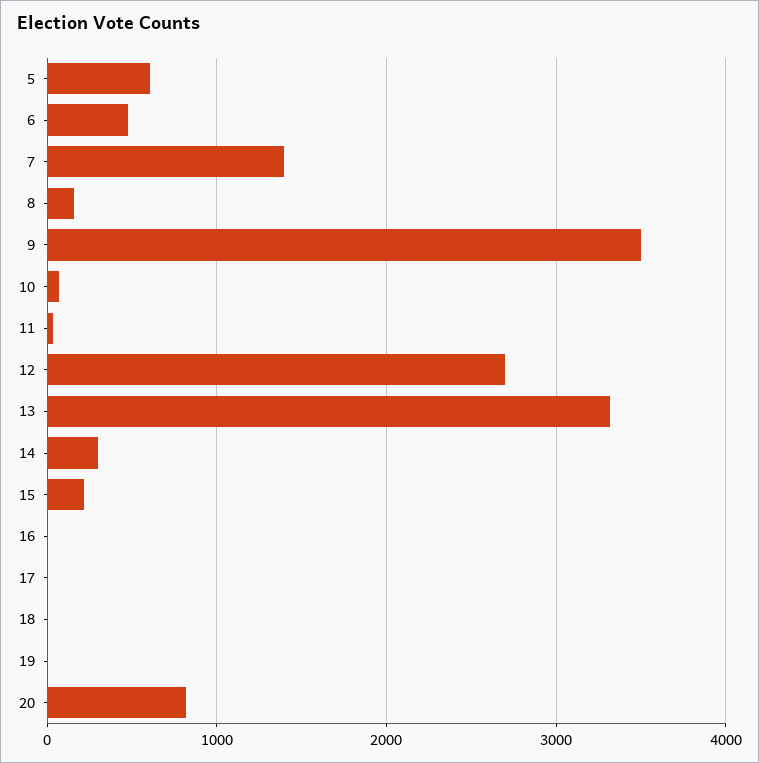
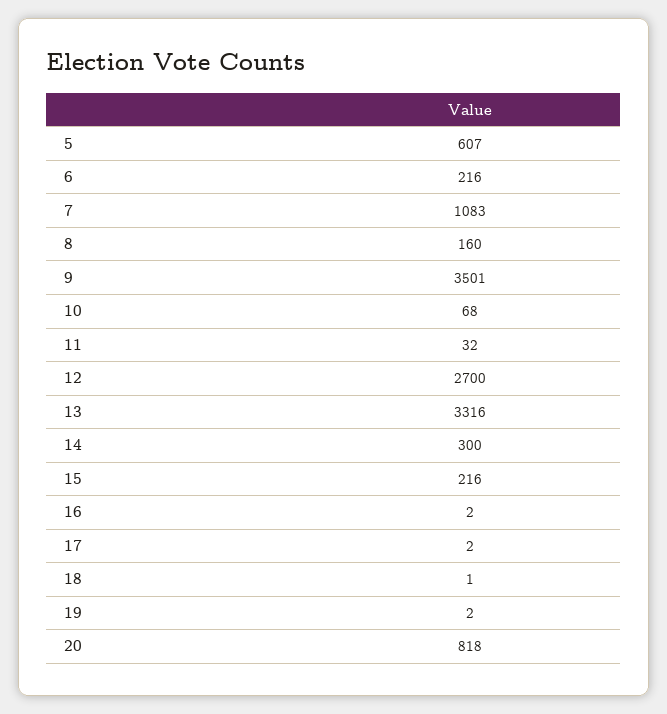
  {
    "5": 607,
-   "6": 500,
+   "6": 216,
-   "7": 1400,
+   "7": 1083,
    "8": 160,
    "9": 3501,
    "10": 68,
    "11": 32,
    "12": 2700,
    "13": 3316,
    "14": 300,
    "15": 216,
    "16": 2,
    "17": 2,
    "18": 1,
    "19": 2,
    "20": 818
  }

